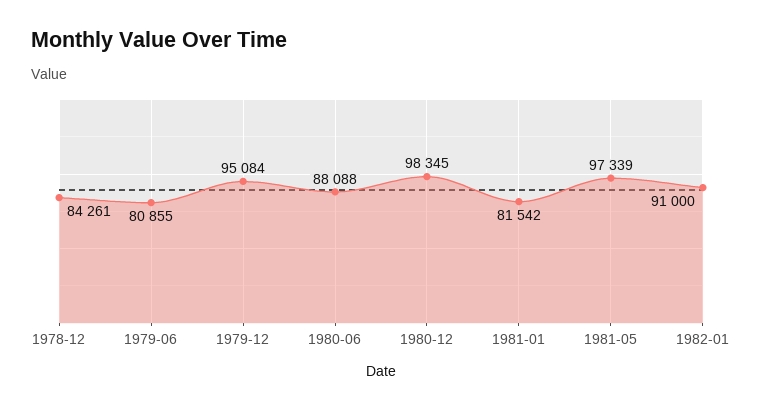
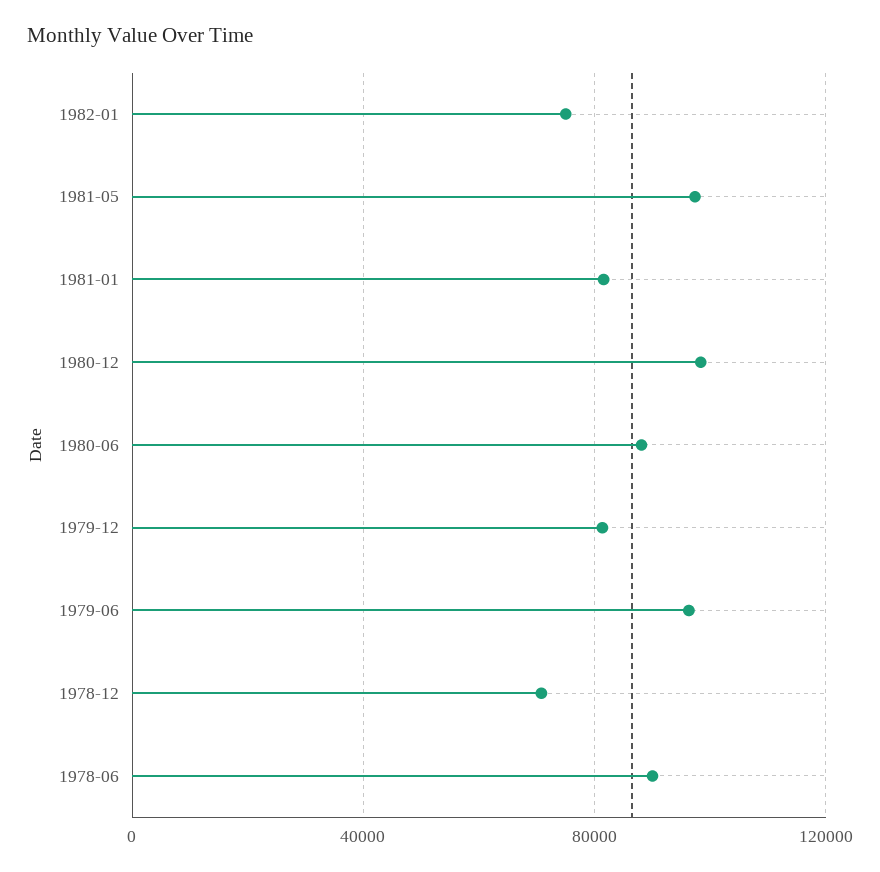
  {
-   "1978-12": 84261,
+   "1978-12": 70000,
-   "1979-06": 80855,
+   "1979-06": 95000,
-   "1979-12": 95084,
+   "1979-12": 80000,
    "1980-06": 88088,
    "1980-12": 98345,
    "1981-01": 81542,
    "1981-05": 97339,
-   "1982-01": 91000
+   "1982-01": 75000,
+   "1978-06": 90000
  }

